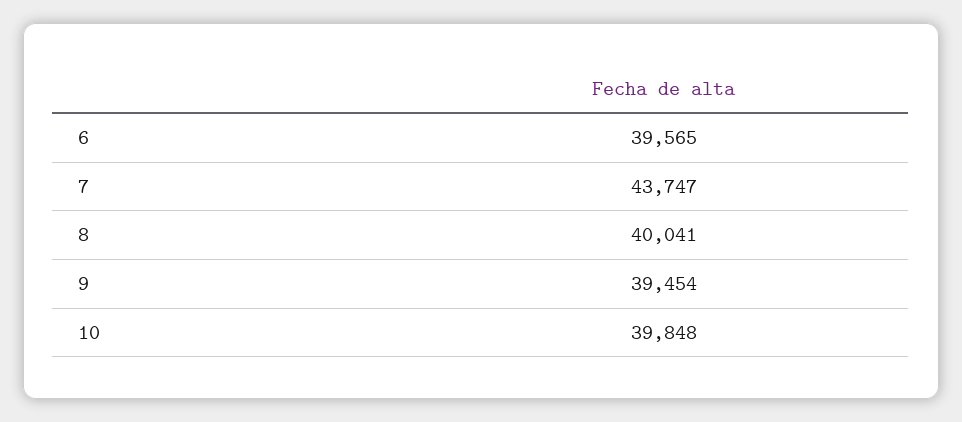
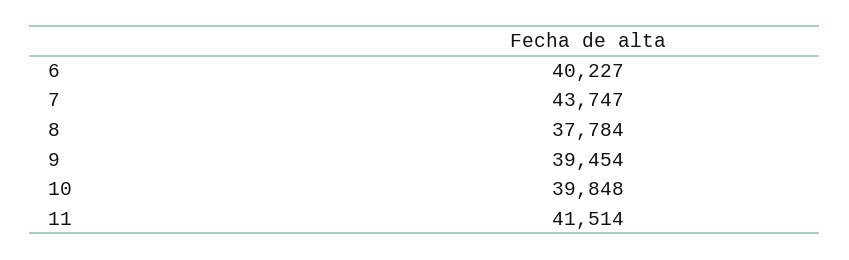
  {
-   "6": 39565,
+   "6": 40227,
    "7": 43747,
-   "8": 40041,
+   "8": 37784,
    "9": 39454,
-   "10": 39848
+   "10": 39848,
+   "11": 41514
  }

